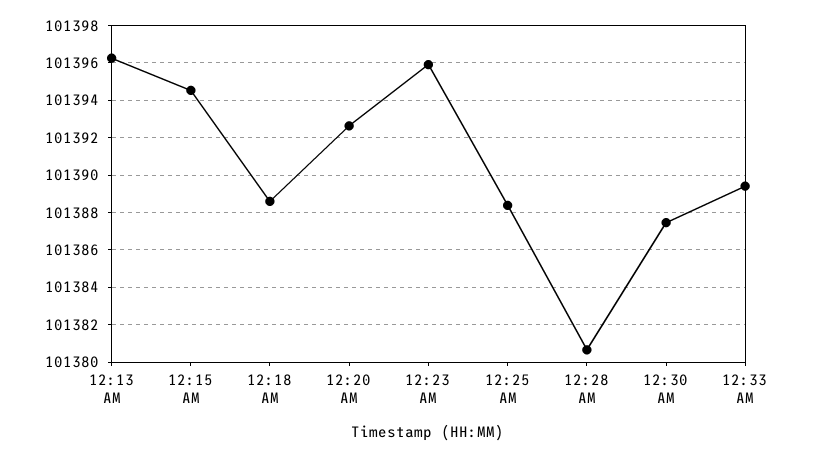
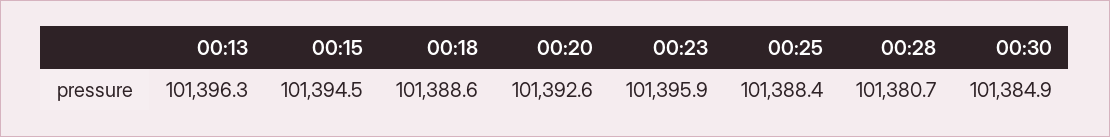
  {
    "12:13 AM": 101396.3,
    "12:15 AM": 101394.5,
    "12:18 AM": 101388.6,
    "12:20 AM": 101392.6,
    "12:23 AM": 101395.9,
    "12:25 AM": 101388.4,
    "12:28 AM": 101380.7,
-   "12:30 AM": 101387.5,
+   "12:30 AM": 101384.9
-   "12:33 AM": 101389.5
  }

